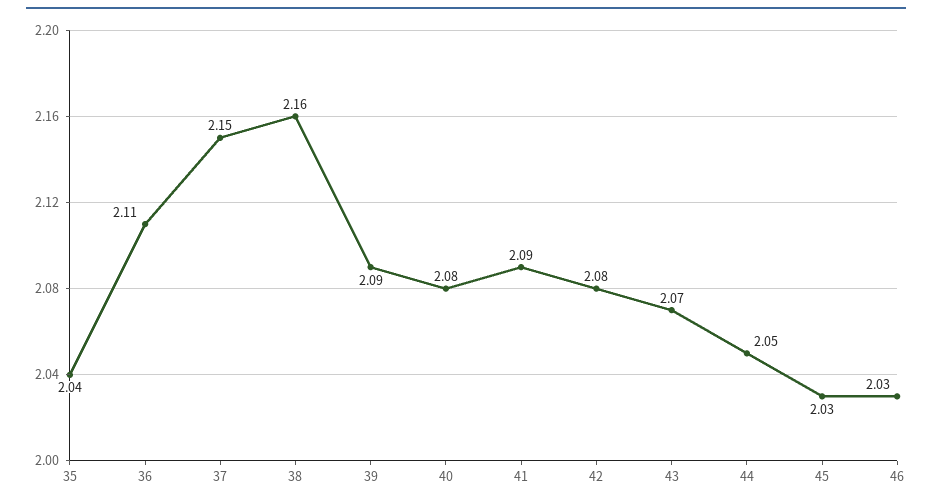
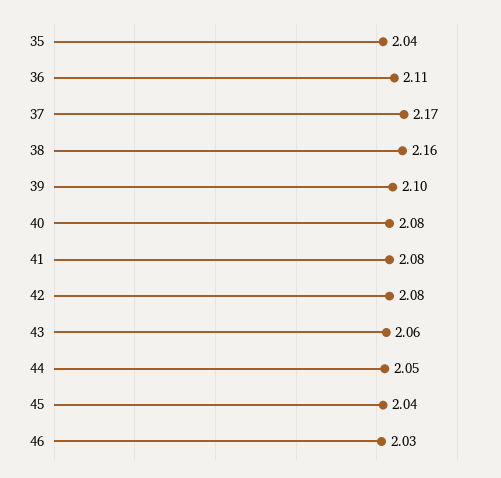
  {
    "35": 2.04,
    "36": 2.11,
-   "37": 2.15,
+   "37": 2.17,
    "38": 2.16,
-   "39": 2.09,
+   "39": 2.1,
    "40": 2.08,
-   "41": 2.09,
+   "41": 2.08,
    "42": 2.08,
-   "43": 2.07,
+   "43": 2.06,
    "44": 2.05,
-   "45": 2.03,
+   "45": 2.04,
    "46": 2.03
  }

